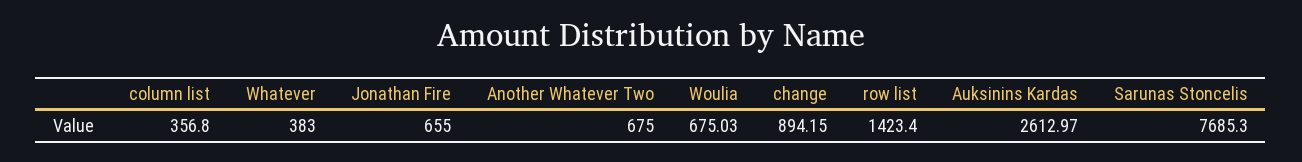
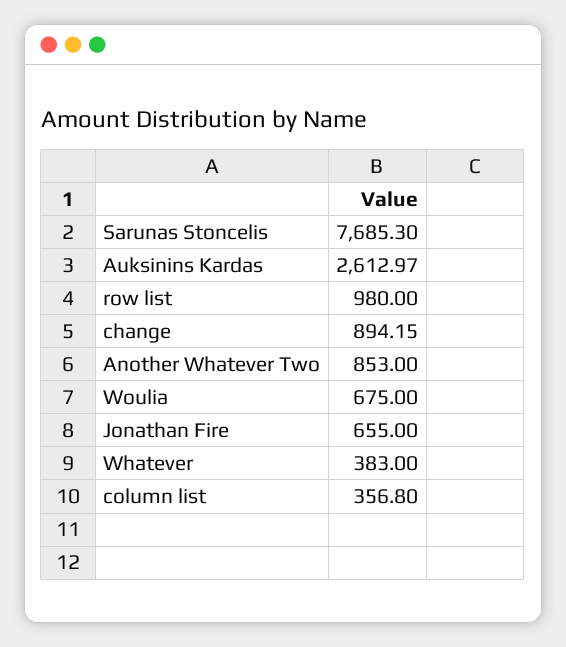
  {
    "column list": 356.8,
    "Whatever": 383,
    "Jonathan Fire": 655,
-   "Another Whatever Two": 675,
+   "Another Whatever Two": 853,
-   "Woulia": 675.03,
+   "Woulia": 675,
    "change": 894.15,
-   "row list": 1423.4,
+   "row list": 980,
    "Auksinins Kardas": 2612.97,
    "Sarunas Stoncelis": 7685.3
  }

